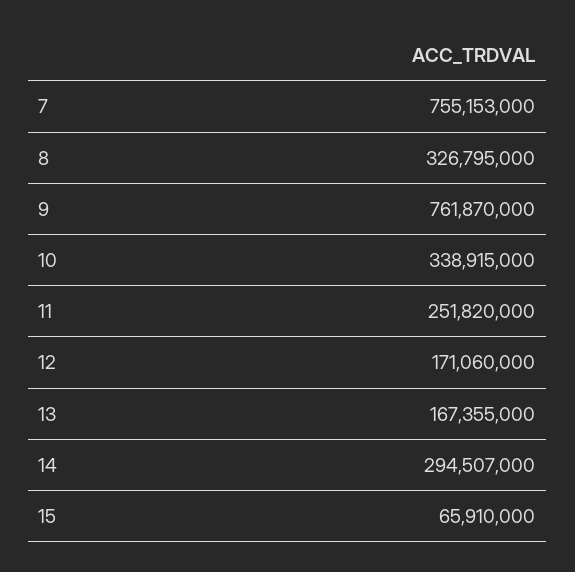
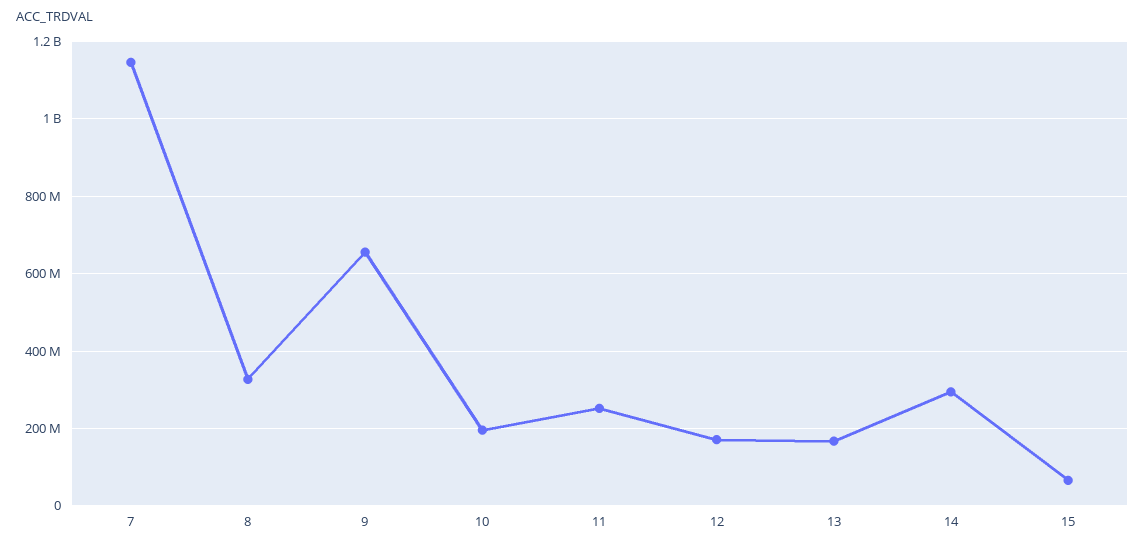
  {
-   "7": 755153000,
+   "7": 1140000000,
    "8": 326795000,
-   "9": 761870000,
+   "9": 660000000,
-   "10": 338915000,
+   "10": 200000000,
    "11": 251820000,
    "12": 171060000,
    "13": 167355000,
    "14": 294507000,
    "15": 65910000
  }

